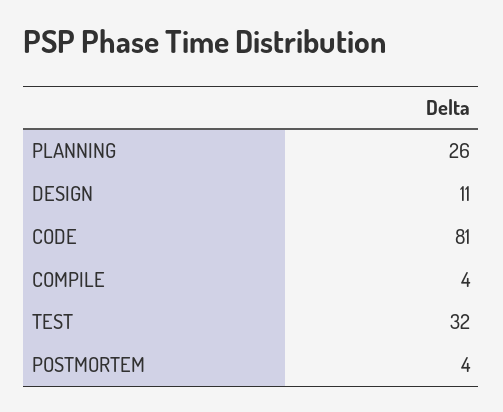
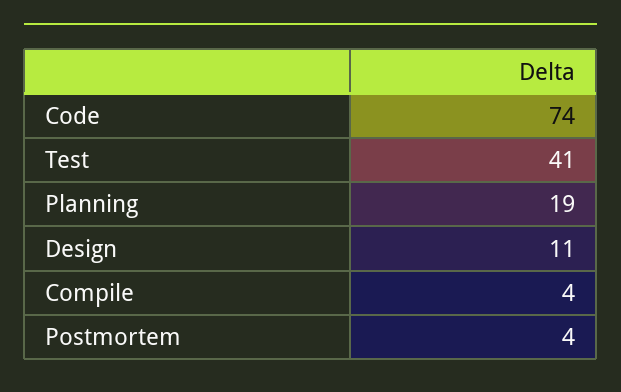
  {
-   "PLANNING": 26,
+   "PLANNING": 19,
    "DESIGN": 11,
-   "CODE": 81,
+   "CODE": 74,
    "COMPILE": 4,
-   "TEST": 32,
+   "TEST": 41,
    "POSTMORTEM": 4
  }

